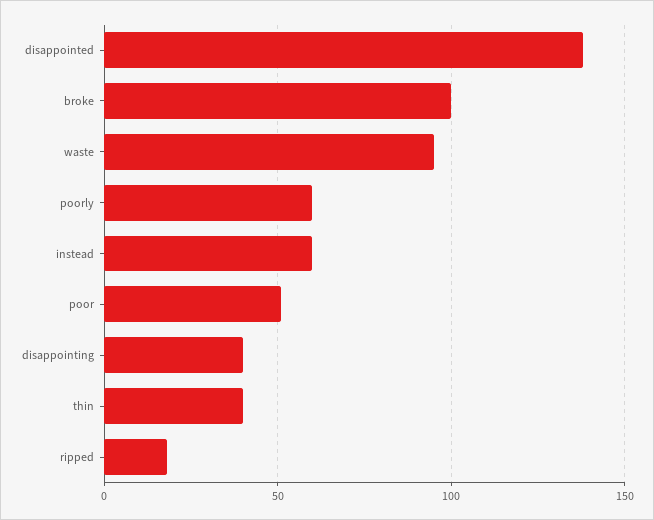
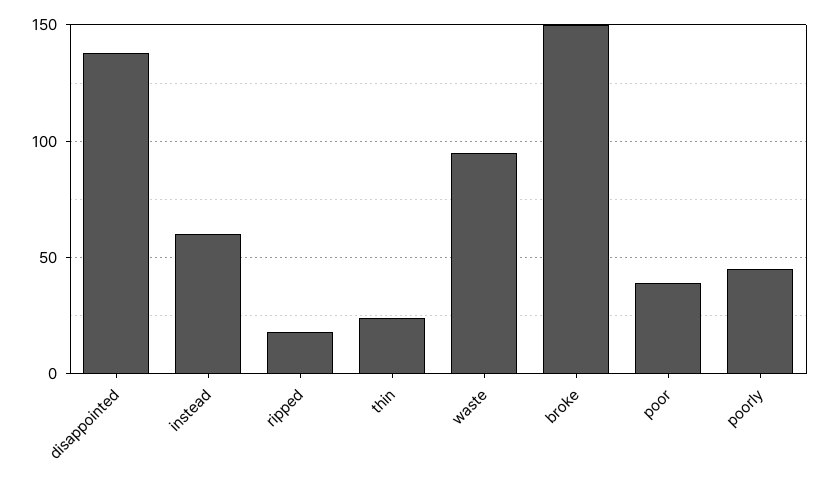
  {
    "disappointed": 140,
-   "broke": 100,
+   "broke": 150,
    "waste": 95,
-   "poorly": 60,
+   "poorly": 45,
    "instead": 60,
-   "poor": 50,
+   "poor": 40,
-   "disappointing": 40,
-   "thin": 40,
+   "thin": 25,
    "ripped": 20
  }

